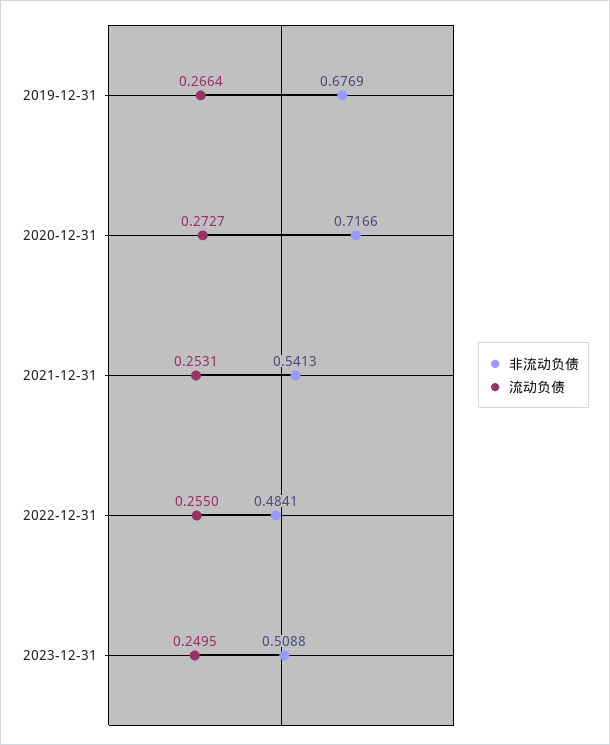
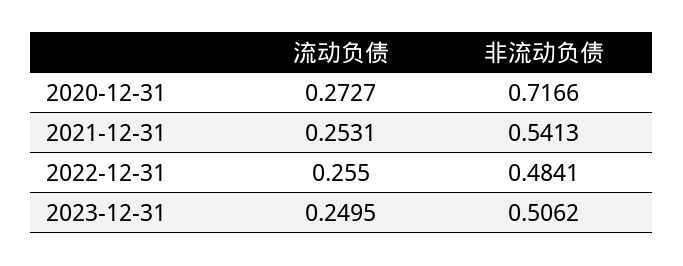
  {
    "非流动负债": {
-     "2019-12-31": 0.6769,
      "2020-12-31": 0.7166,
      "2021-12-31": 0.5413,
      "2022-12-31": 0.4841,
-     "2023-12-31": 0.5088
+     "2023-12-31": 0.5062
    },
    "流动负债": {
-     "2019-12-31": 0.2664,
      "2020-12-31": 0.2727,
      "2021-12-31": 0.2531,
      "2022-12-31": 0.255,
      "2023-12-31": 0.2495
    }
  }

